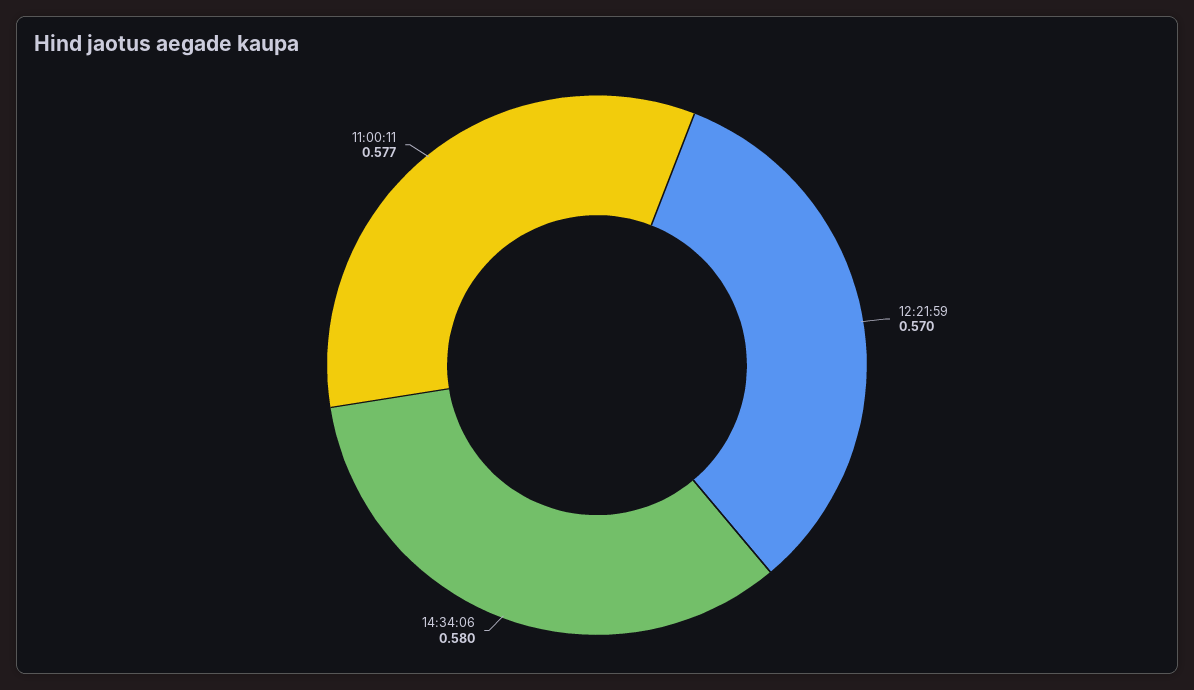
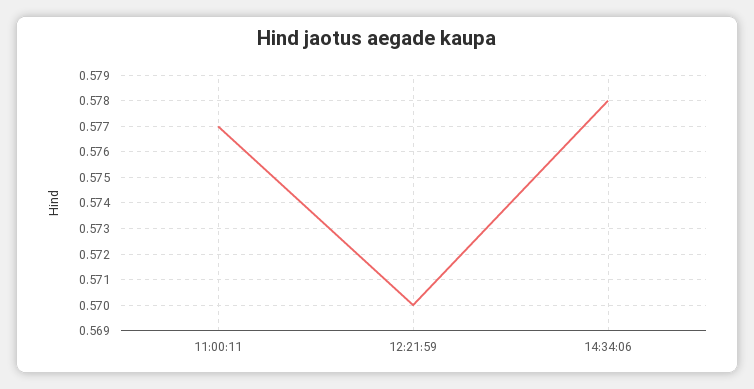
  {
    "12:21:59": 0.57,
-   "14:34:06": 0.58,
+   "14:34:06": 0.578,
    "11:00:11": 0.577
  }

